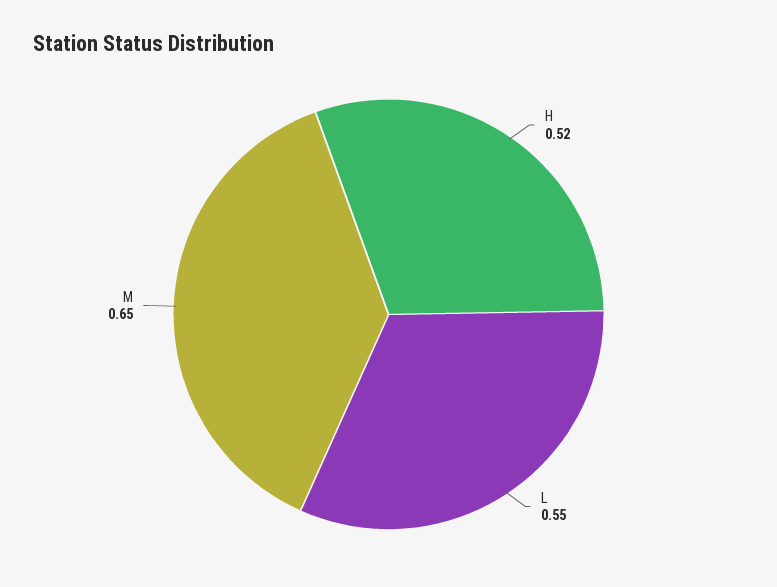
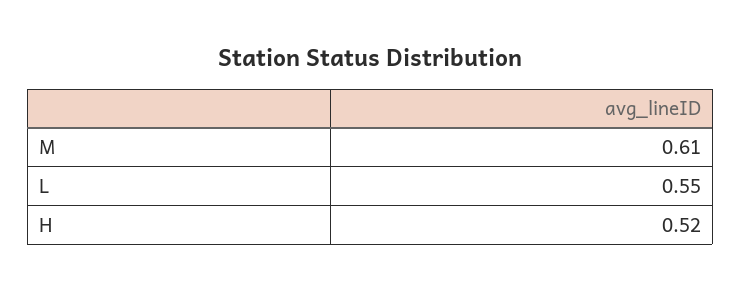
  {
    "H": 0.52,
    "L": 0.55,
-   "M": 0.65
+   "M": 0.61
  }

